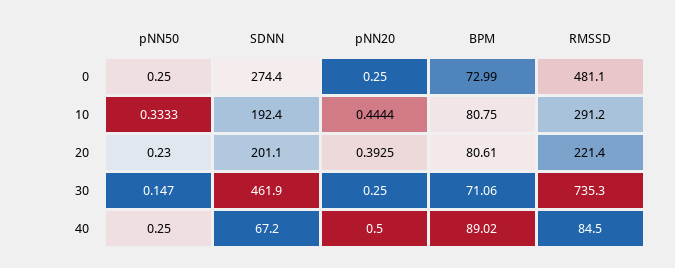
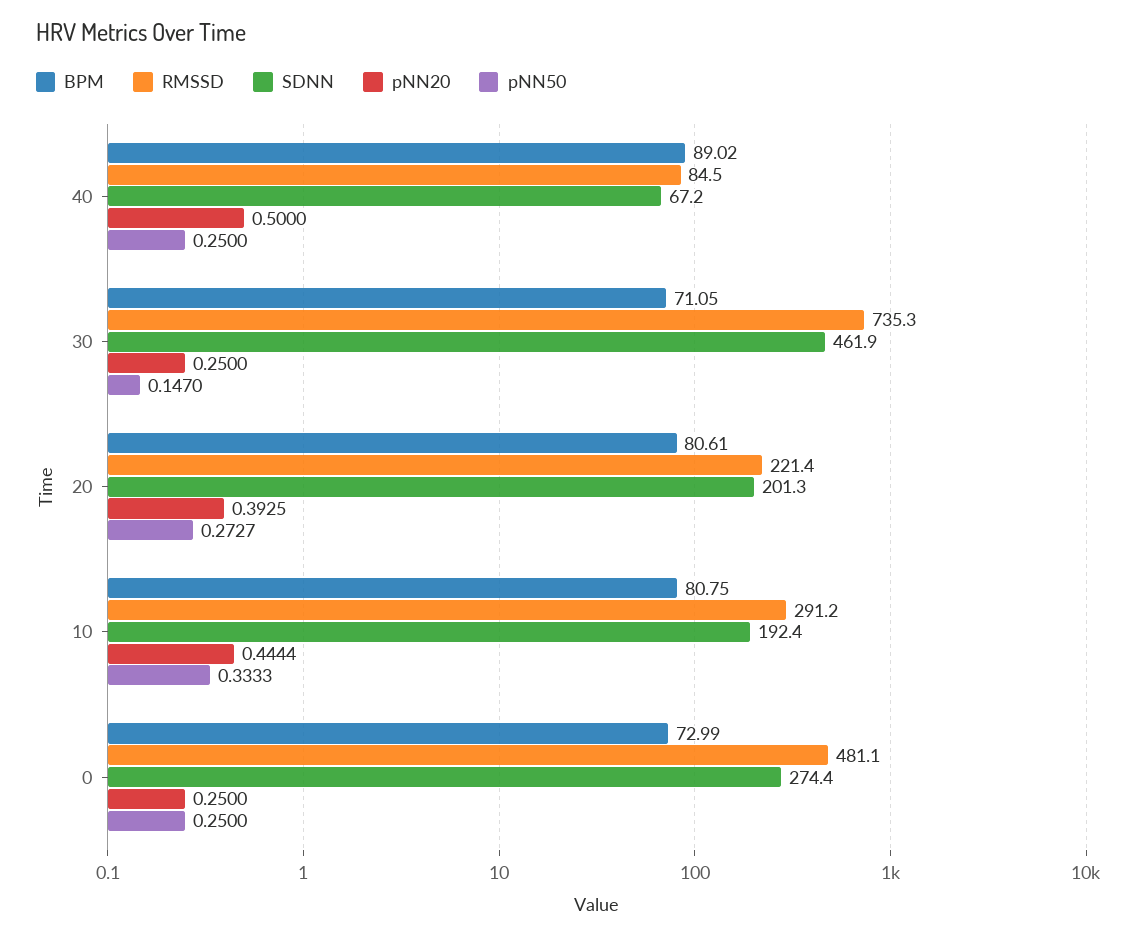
  {
    "pNN50": {
      "0": 0.25,
      "10": 0.3333,
-     "20": 0.23,
+     "20": 0.2727,
      "30": 0.147,
      "40": 0.25
    },
    "SDNN": {
      "0": 274.4,
      "10": 192.4,
-     "20": 201.1,
+     "20": 201.3,
      "30": 461.9,
      "40": 67.2
    },
    "pNN20": {
      "0": 0.25,
      "10": 0.4444,
      "20": 0.3925,
      "30": 0.25,
      "40": 0.5
    },
    "BPM": {
      "0": 72.99,
      "10": 80.75,
      "20": 80.61,
-     "30": 71.06,
+     "30": 71.05,
      "40": 89.02
    },
    "RMSSD": {
      "0": 481.1,
      "10": 291.2,
      "20": 221.4,
      "30": 735.3,
      "40": 84.5
    }
  }

